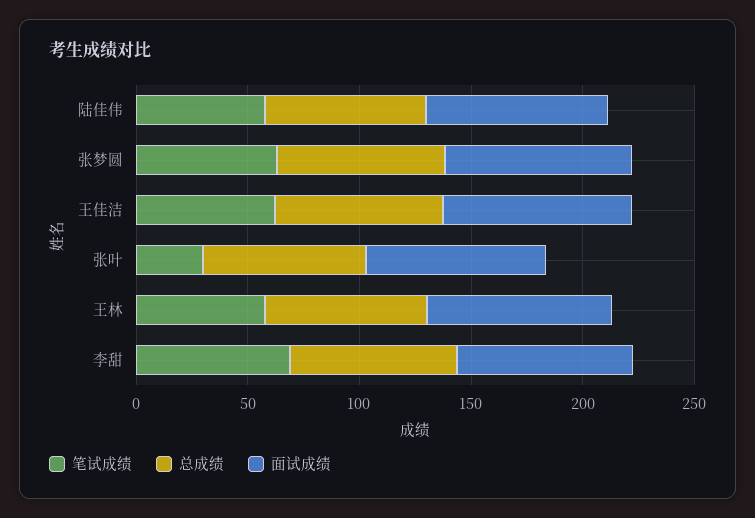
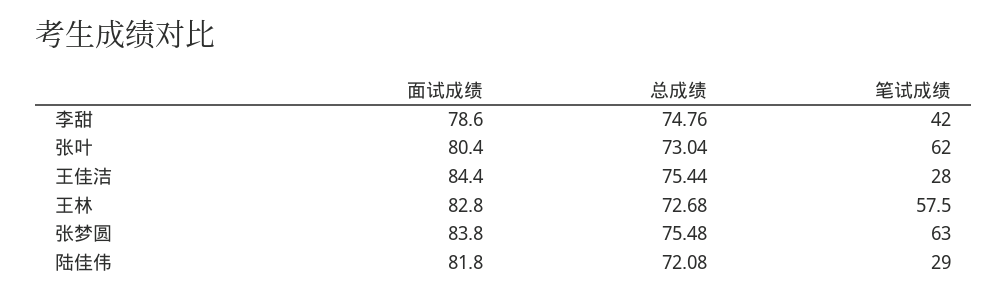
  {
    "笔试成绩": {
-     "陆佳伟": 60,
+     "陆佳伟": 29,
      "张梦圆": 63,
-     "王佳洁": 60,
+     "王佳洁": 28,
-     "张叶": 30,
+     "张叶": 62,
      "王林": 57.5,
-     "李甜": 70
+     "李甜": 42
    },
    "总成绩": {
      "陆佳伟": 72.08,
      "张梦圆": 75.48,
      "王佳洁": 75.44,
      "张叶": 73.04,
      "王林": 72.68,
      "李甜": 74.76
    },
    "面试成绩": {
      "陆佳伟": 81.8,
      "张梦圆": 83.8,
      "王佳洁": 84.4,
      "张叶": 80.4,
      "王林": 82.8,
      "李甜": 78.6
    }
  }

